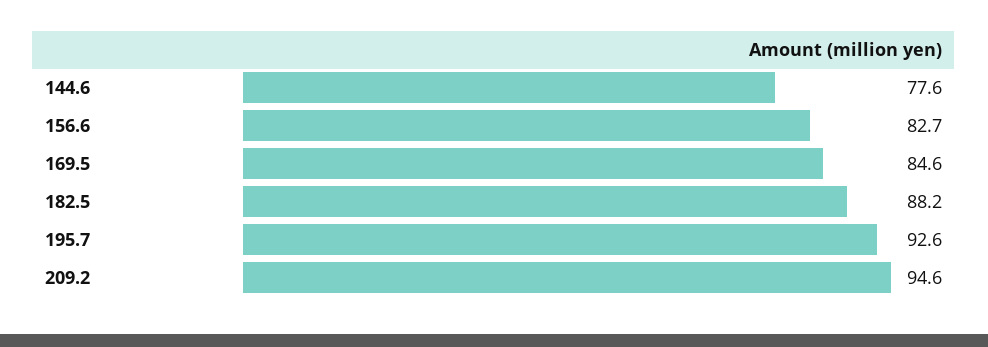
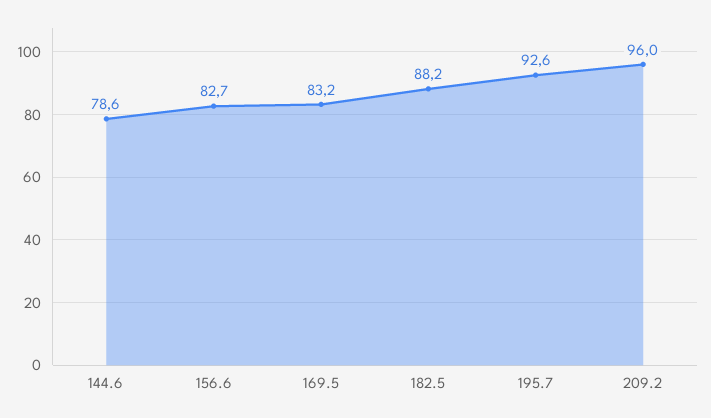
  {
-   "144.6": 77.6,
+   "144.6": 78.6,
    "156.6": 82.7,
-   "169.5": 84.6,
+   "169.5": 83.2,
    "182.5": 88.2,
    "195.7": 92.6,
-   "209.2": 94.6
+   "209.2": 96
  }

